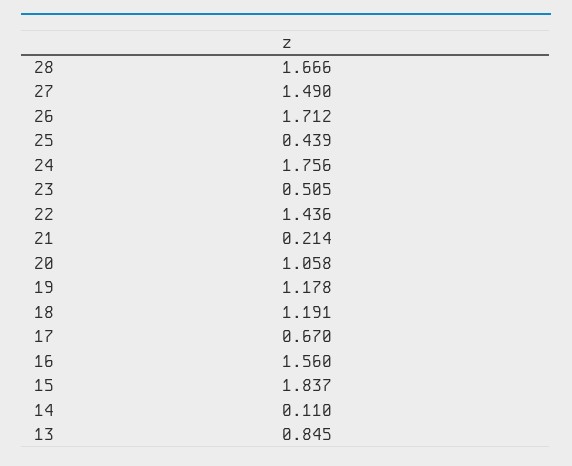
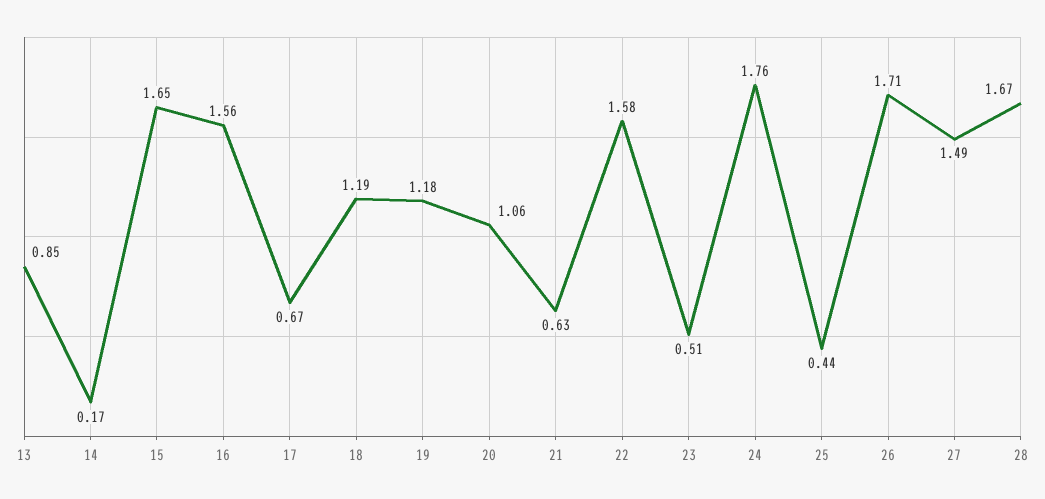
  {
    "28": 1.666,
    "27": 1.49,
    "26": 1.712,
    "25": 0.439,
    "24": 1.756,
    "23": 0.505,
-   "22": 1.436,
+   "22": 1.58,
-   "21": 0.214,
+   "21": 0.63,
    "20": 1.058,
    "19": 1.178,
    "18": 1.191,
    "17": 0.67,
    "16": 1.56,
-   "15": 1.837,
+   "15": 1.65,
-   "14": 0.11,
+   "14": 0.17,
    "13": 0.845
  }

